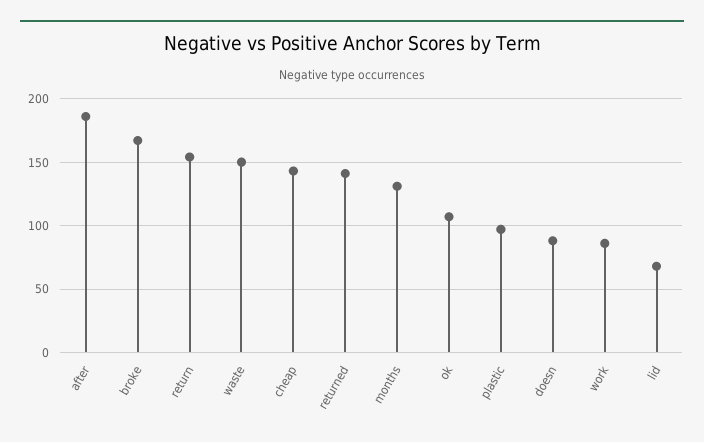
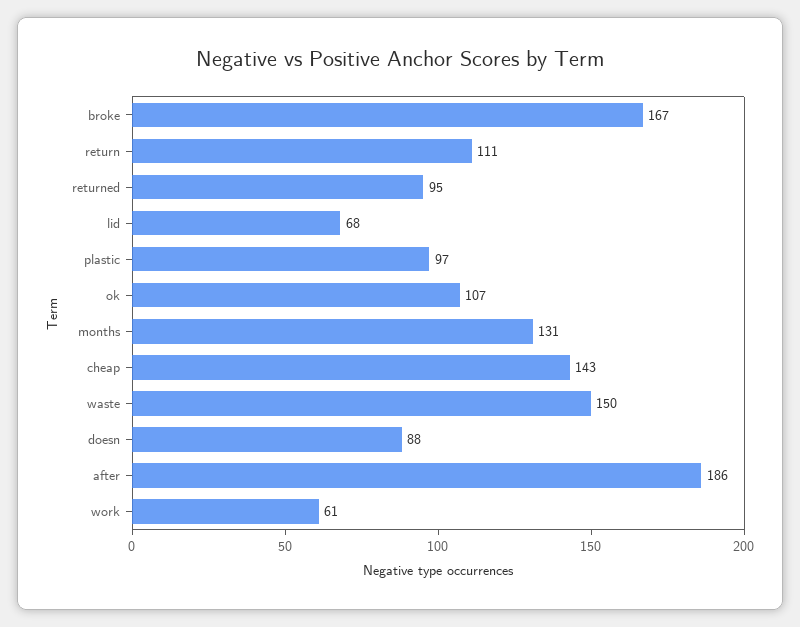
  {
    "after": 186,
    "broke": 167,
-   "return": 155,
+   "return": 111,
    "waste": 150,
    "cheap": 143,
-   "returned": 140,
+   "returned": 95,
    "months": 131,
    "ok": 107,
    "plastic": 97,
    "doesn": 88,
-   "work": 85,
+   "work": 61,
    "lid": 68
  }

